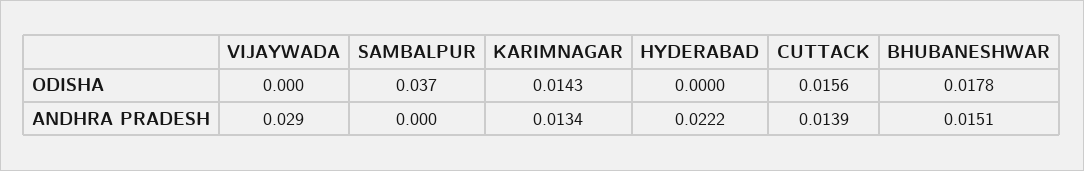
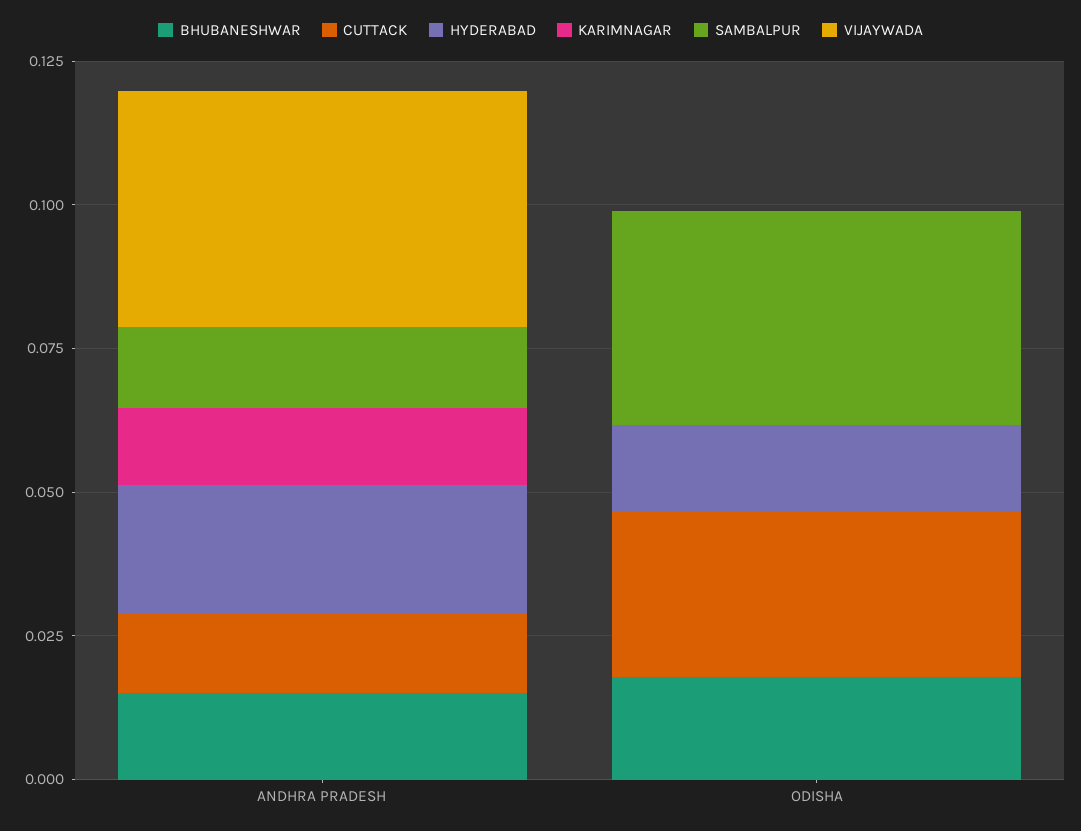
  {
    "VIJAYWADA": {
      "ODISHA": 0,
-     "ANDHRA PRADESH": 0.029
+     "ANDHRA PRADESH": 0.04
    },
    "SAMBALPUR": {
      "ODISHA": 0.037,
-     "ANDHRA PRADESH": 0
+     "ANDHRA PRADESH": 0.015
    },
    "KARIMNAGAR": {
-     "ODISHA": 0.0143,
+     "ODISHA": 0,
      "ANDHRA PRADESH": 0.0134
    },
    "HYDERABAD": {
-     "ODISHA": 0,
+     "ODISHA": 0.015,
      "ANDHRA PRADESH": 0.0222
    },
    "CUTTACK": {
-     "ODISHA": 0.0156,
+     "ODISHA": 0.03,
      "ANDHRA PRADESH": 0.0139
    },
    "BHUBANESHWAR": {
      "ODISHA": 0.0178,
      "ANDHRA PRADESH": 0.0151
    }
  }

